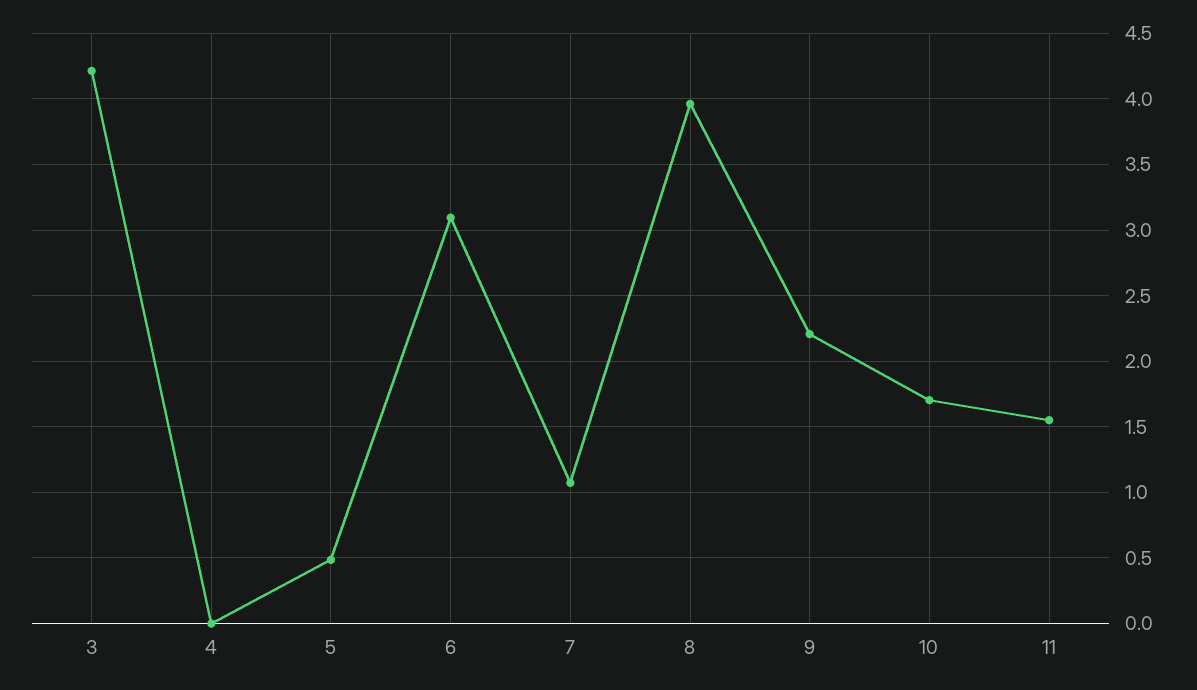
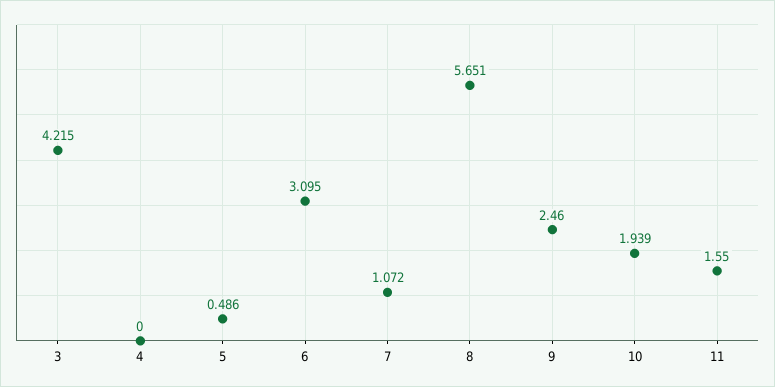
  {
    "3": 4.215,
    "4": 0,
    "5": 0.486,
    "6": 3.095,
    "7": 1.072,
-   "8": 3.95,
+   "8": 5.651,
-   "9": 2.2,
+   "9": 2.46,
-   "10": 1.7,
+   "10": 1.939,
    "11": 1.55
  }

